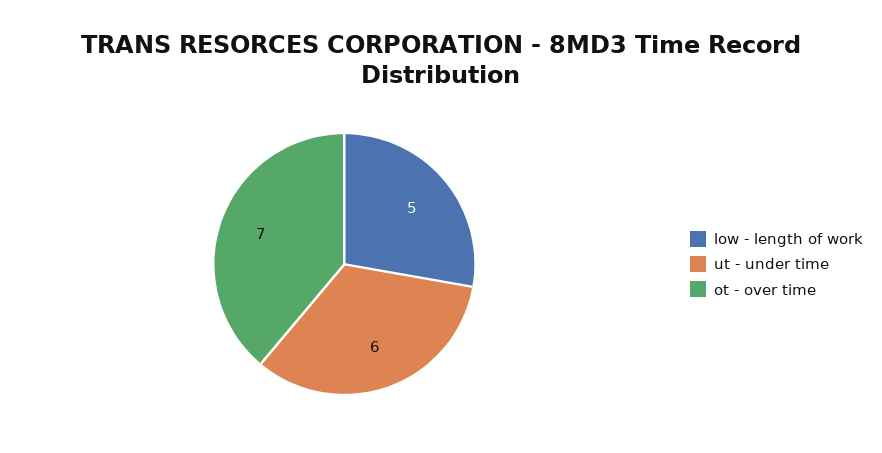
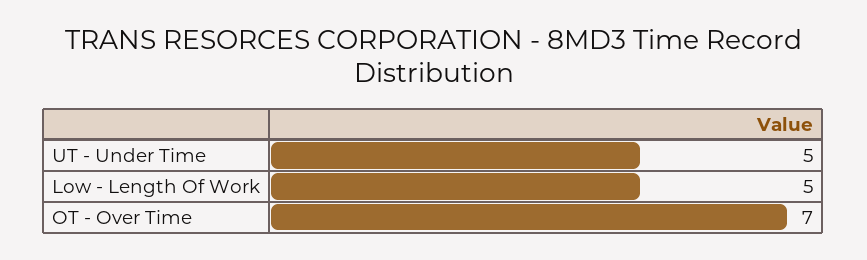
  {
    "low - length of work": 5,
-   "ut - under time": 6,
+   "ut - under time": 5,
    "ot - over time": 7
  }

